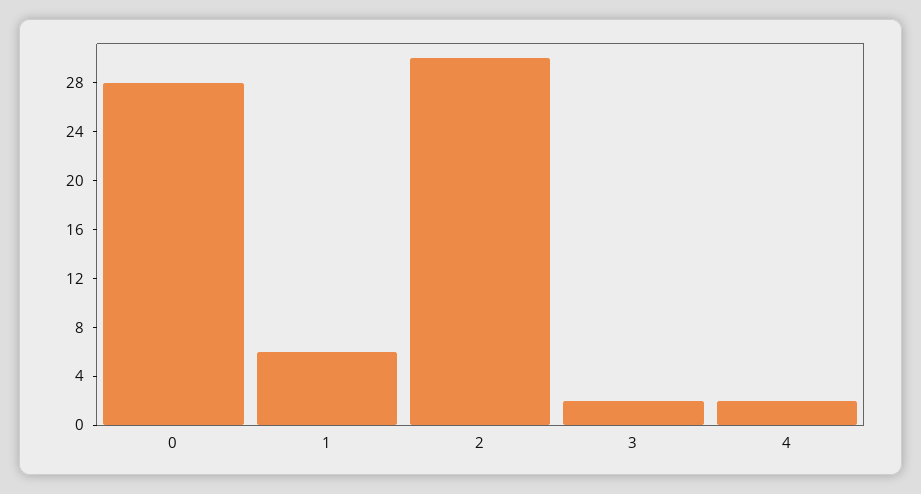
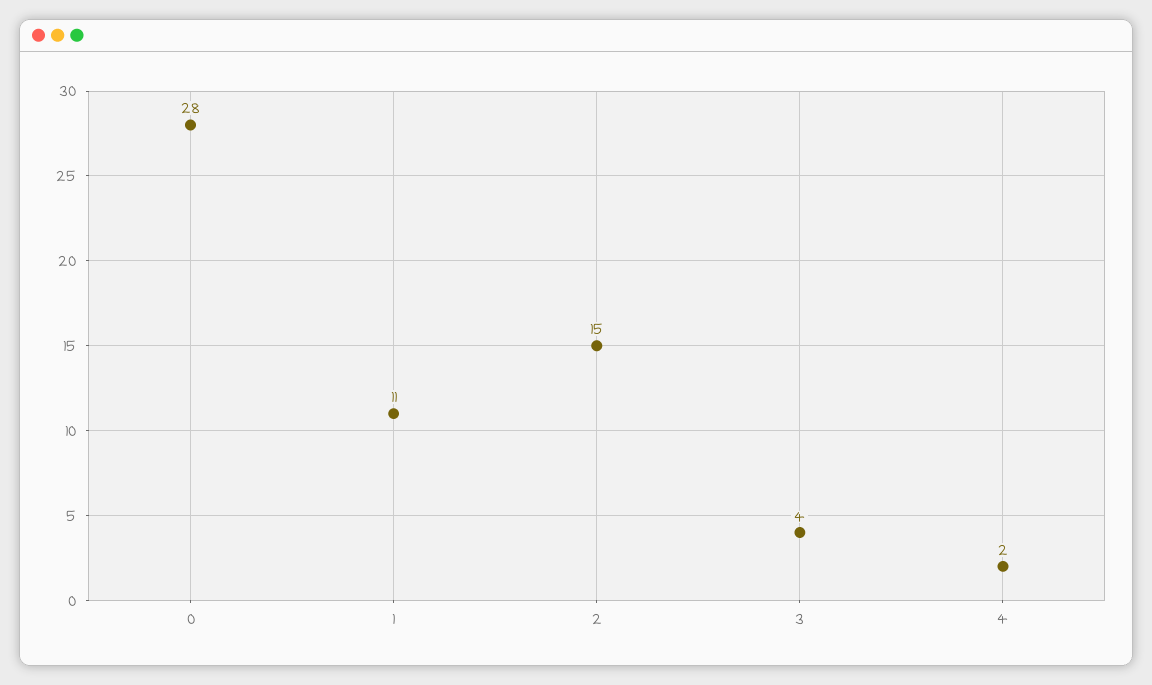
  {
    "0": 28,
-   "1": 6,
+   "1": 11,
-   "2": 30,
+   "2": 15,
-   "3": 2,
+   "3": 4,
    "4": 2
  }

